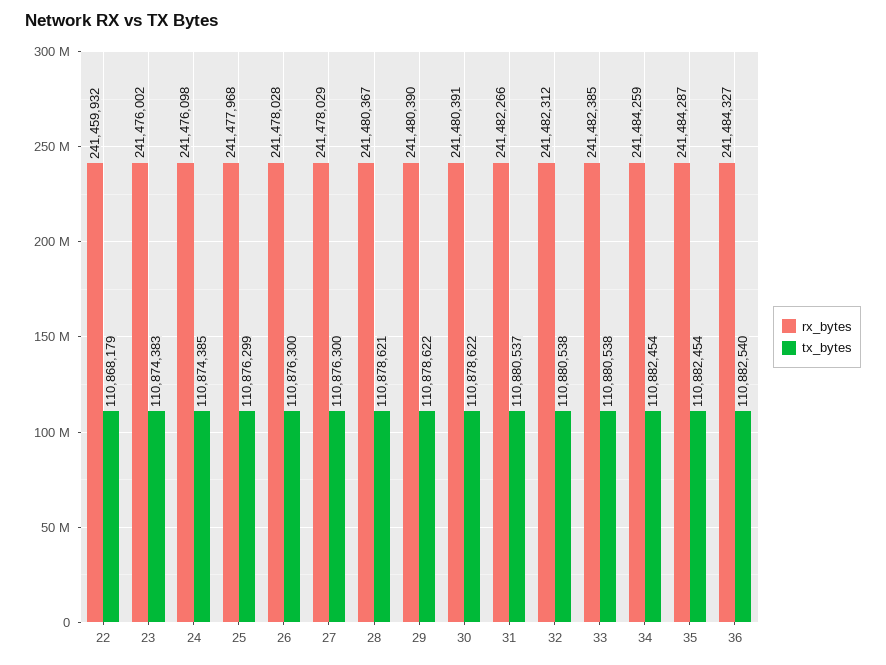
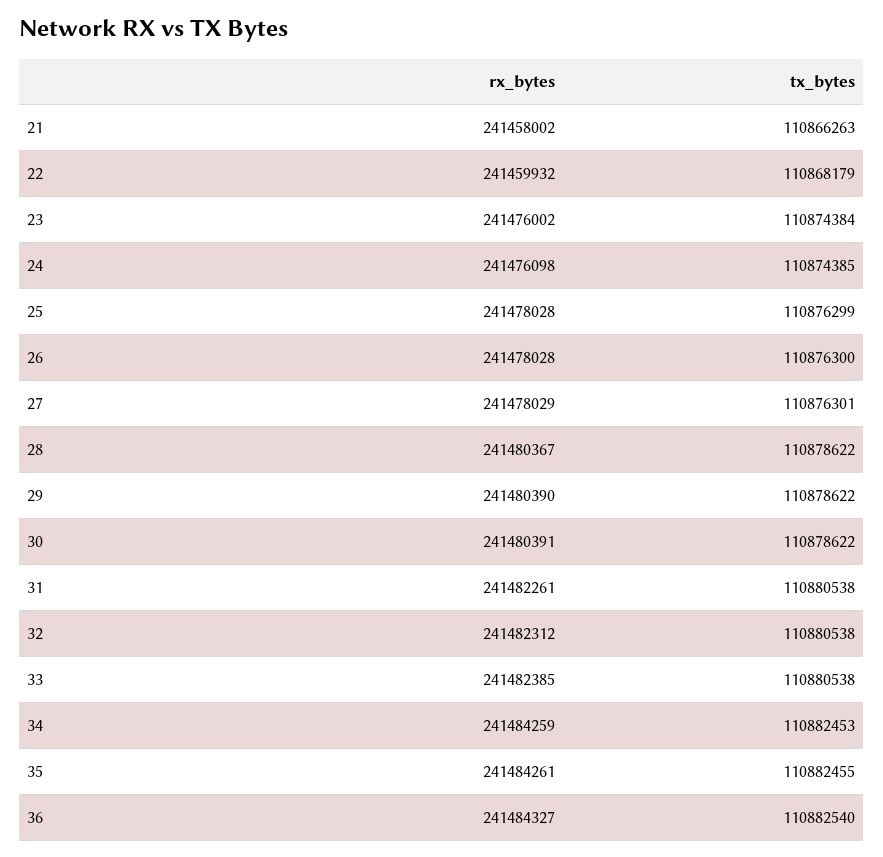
  {
    "rx_bytes": {
      "22": 241459932,
      "23": 241476002,
      "24": 241476098,
-     "25": 241477968,
+     "25": 241478028,
      "26": 241478028,
      "27": 241478029,
      "28": 241480367,
      "29": 241480390,
      "30": 241480391,
-     "31": 241482266,
+     "31": 241482261,
      "32": 241482312,
      "33": 241482385,
      "34": 241484259,
-     "35": 241484287,
+     "35": 241484261,
-     "36": 241484327
+     "36": 241484327,
+     "21": 241458002
    },
    "tx_bytes": {
      "22": 110868179,
-     "23": 110874383,
+     "23": 110874384,
      "24": 110874385,
      "25": 110876299,
      "26": 110876300,
-     "27": 110876300,
+     "27": 110876301,
-     "28": 110878621,
+     "28": 110878622,
      "29": 110878622,
      "30": 110878622,
-     "31": 110880537,
+     "31": 110880538,
      "32": 110880538,
      "33": 110880538,
-     "34": 110882454,
+     "34": 110882453,
-     "35": 110882454,
+     "35": 110882455,
-     "36": 110882540
+     "36": 110882540,
+     "21": 110866263
    }
  }

